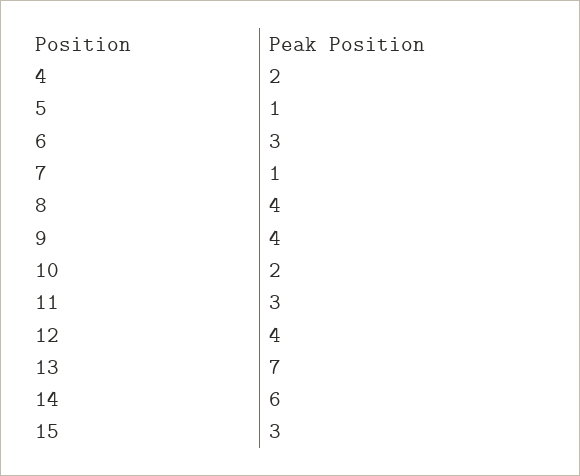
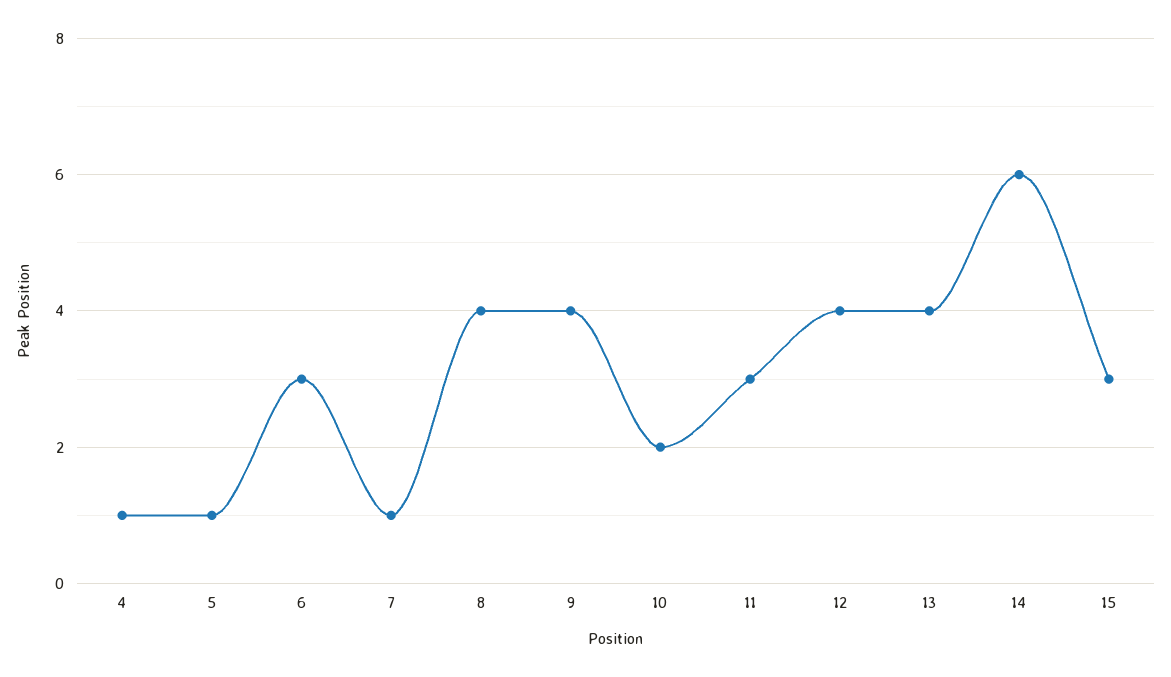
  {
-   "4": 2,
+   "4": 1,
    "5": 1,
    "6": 3,
    "7": 1,
    "8": 4,
    "9": 4,
    "10": 2,
    "11": 3,
    "12": 4,
-   "13": 7,
+   "13": 4,
    "14": 6,
    "15": 3
  }

